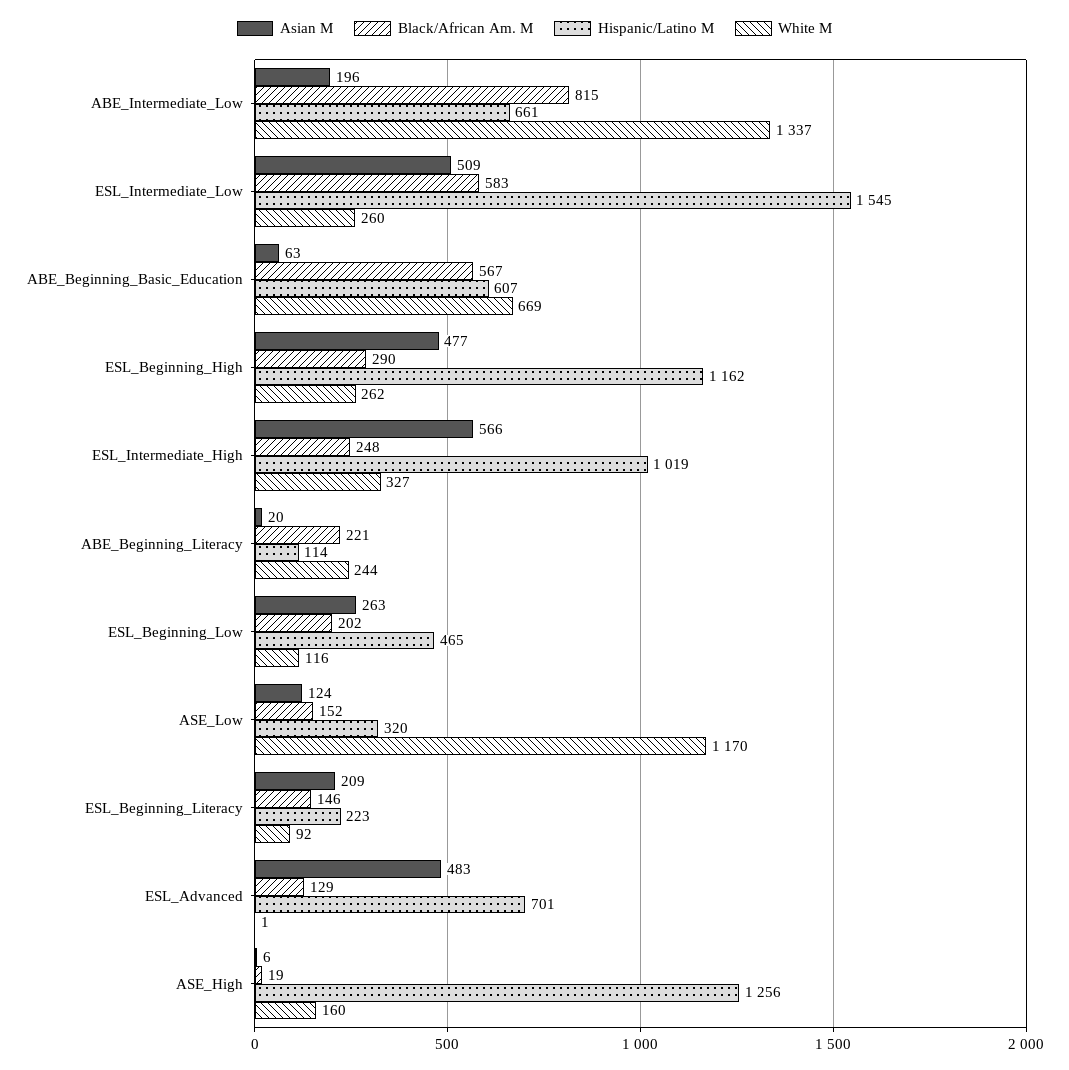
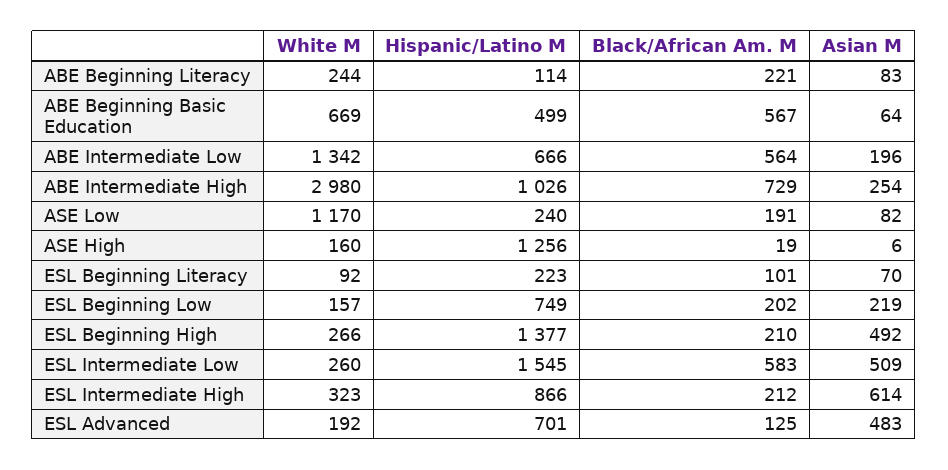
  {
    "Asian M": {
      "ABE_Intermediate_Low": 196,
      "ESL_Intermediate_Low": 509,
-     "ABE_Beginning_Basic_Education": 63,
+     "ABE_Beginning_Basic_Education": 64,
-     "ESL_Beginning_High": 477,
+     "ESL_Beginning_High": 492,
-     "ESL_Intermediate_High": 566,
+     "ESL_Intermediate_High": 614,
-     "ABE_Beginning_Literacy": 20,
+     "ABE_Beginning_Literacy": 83,
-     "ESL_Beginning_Low": 263,
+     "ESL_Beginning_Low": 219,
-     "ASE_Low": 124,
+     "ASE_Low": 82,
-     "ESL_Beginning_Literacy": 209,
+     "ESL_Beginning_Literacy": 70,
      "ESL_Advanced": 483,
-     "ASE_High": 6
+     "ASE_High": 6,
+     "ABE Intermediate High": 254
    },
    "Black/African Am. M": {
-     "ABE_Intermediate_Low": 815,
+     "ABE_Intermediate_Low": 564,
      "ESL_Intermediate_Low": 583,
      "ABE_Beginning_Basic_Education": 567,
-     "ESL_Beginning_High": 290,
+     "ESL_Beginning_High": 210,
-     "ESL_Intermediate_High": 248,
+     "ESL_Intermediate_High": 212,
      "ABE_Beginning_Literacy": 221,
      "ESL_Beginning_Low": 202,
-     "ASE_Low": 152,
+     "ASE_Low": 191,
-     "ESL_Beginning_Literacy": 146,
+     "ESL_Beginning_Literacy": 101,
-     "ESL_Advanced": 129,
+     "ESL_Advanced": 125,
-     "ASE_High": 19
+     "ASE_High": 19,
+     "ABE Intermediate High": 729
    },
    "Hispanic/Latino M": {
-     "ABE_Intermediate_Low": 661,
+     "ABE_Intermediate_Low": 666,
      "ESL_Intermediate_Low": 1545,
-     "ABE_Beginning_Basic_Education": 607,
+     "ABE_Beginning_Basic_Education": 499,
-     "ESL_Beginning_High": 1162,
+     "ESL_Beginning_High": 1377,
-     "ESL_Intermediate_High": 1019,
+     "ESL_Intermediate_High": 866,
      "ABE_Beginning_Literacy": 114,
-     "ESL_Beginning_Low": 465,
+     "ESL_Beginning_Low": 749,
-     "ASE_Low": 320,
+     "ASE_Low": 240,
      "ESL_Beginning_Literacy": 223,
      "ESL_Advanced": 701,
-     "ASE_High": 1256
+     "ASE_High": 1256,
+     "ABE Intermediate High": 1026
    },
    "White M": {
-     "ABE_Intermediate_Low": 1337,
+     "ABE_Intermediate_Low": 1342,
      "ESL_Intermediate_Low": 260,
      "ABE_Beginning_Basic_Education": 669,
-     "ESL_Beginning_High": 262,
+     "ESL_Beginning_High": 266,
-     "ESL_Intermediate_High": 327,
+     "ESL_Intermediate_High": 323,
      "ABE_Beginning_Literacy": 244,
-     "ESL_Beginning_Low": 116,
+     "ESL_Beginning_Low": 157,
      "ASE_Low": 1170,
      "ESL_Beginning_Literacy": 92,
-     "ESL_Advanced": 1,
+     "ESL_Advanced": 192,
-     "ASE_High": 160
+     "ASE_High": 160,
+     "ABE Intermediate High": 2980
    }
  }

